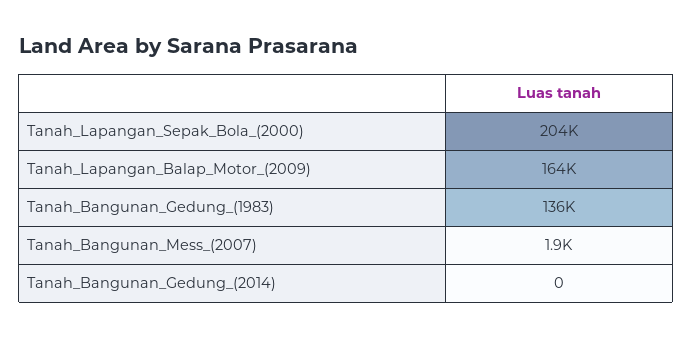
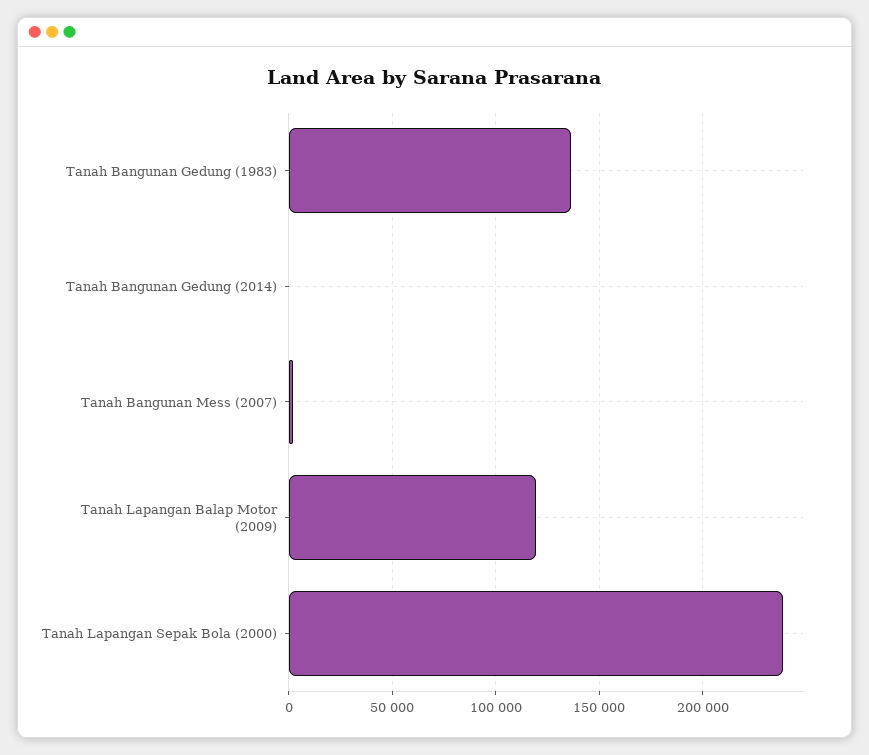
  {
-   "Tanah_Lapangan_Sepak_Bola_(2000)": 204000,
+   "Tanah_Lapangan_Sepak_Bola_(2000)": 240000,
-   "Tanah_Lapangan_Balap_Motor_(2009)": 164000,
+   "Tanah_Lapangan_Balap_Motor_(2009)": 120000,
    "Tanah_Bangunan_Gedung_(1983)": 136000,
    "Tanah_Bangunan_Mess_(2007)": 1900,
    "Tanah_Bangunan_Gedung_(2014)": 0
  }

